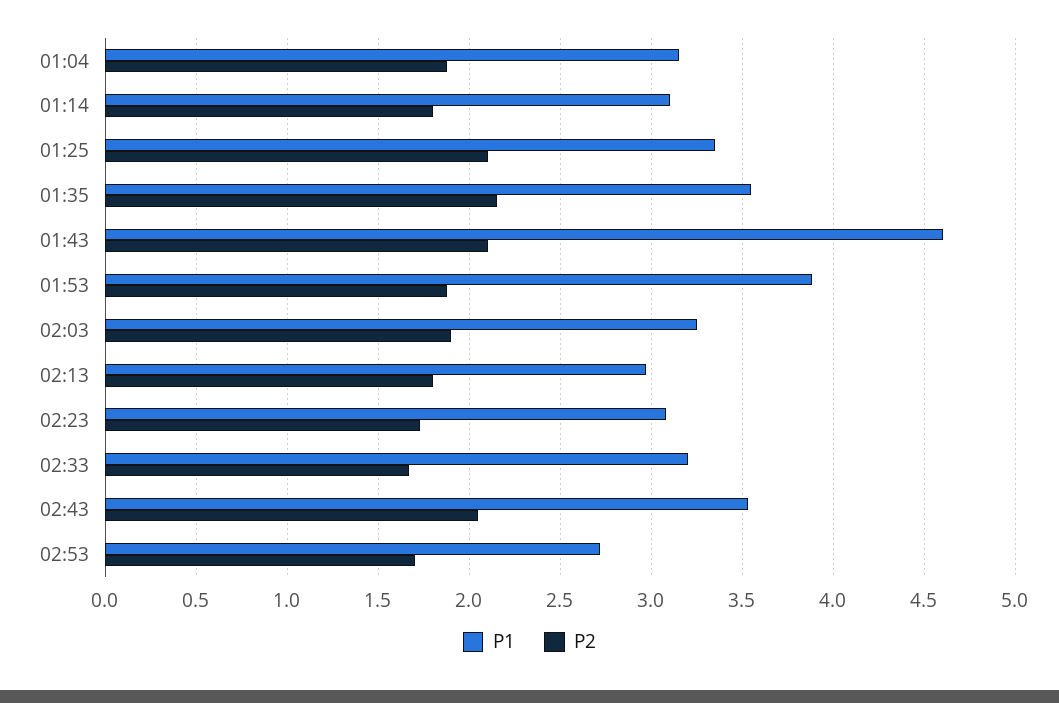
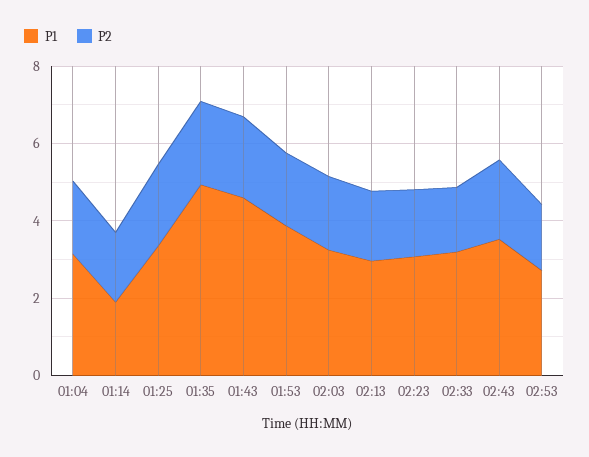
  {
    "P1": {
      "01:04": 3.15,
-     "01:14": 3.1,
+     "01:14": 2,
      "01:25": 3.35,
-     "01:35": 3.55,
+     "01:35": 5,
      "01:43": 4.6,
      "01:53": 3.9,
      "02:03": 3.25,
      "02:13": 2.95,
      "02:23": 3.1,
      "02:33": 3.2,
      "02:43": 3.55,
      "02:53": 2.7
    },
    "P2": {
      "01:04": 1.9,
      "01:14": 1.8,
      "01:25": 2.1,
      "01:35": 2.15,
      "01:43": 2.1,
      "01:53": 1.9,
      "02:03": 1.9,
      "02:13": 1.8,
      "02:23": 1.75,
      "02:33": 1.65,
      "02:43": 2.05,
      "02:53": 1.7
    }
  }

